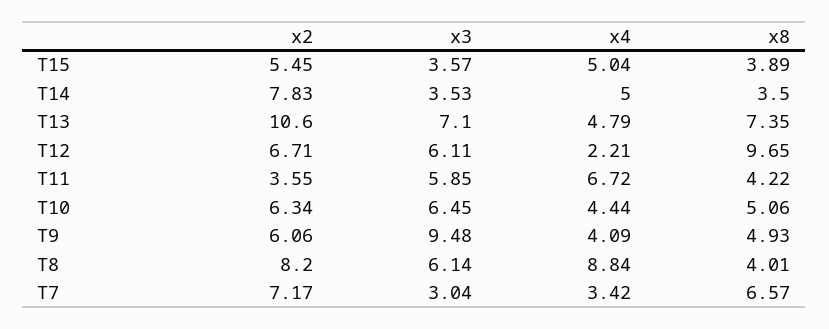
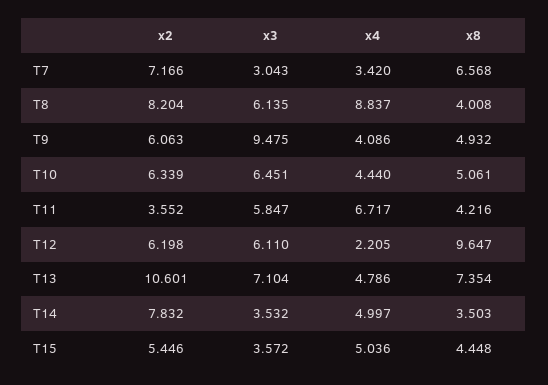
  {
    "x2": {
      "T15": 5.446,
      "T14": 7.832,
      "T13": 10.601,
-     "T12": 6.71,
+     "T12": 6.198,
      "T11": 3.552,
      "T10": 6.339,
      "T9": 6.063,
      "T8": 8.204,
      "T7": 7.166
    },
    "x3": {
      "T15": 3.572,
      "T14": 3.532,
      "T13": 7.104,
      "T12": 6.11,
      "T11": 5.847,
      "T10": 6.451,
      "T9": 9.475,
      "T8": 6.135,
      "T7": 3.043
    },
    "x4": {
      "T15": 5.036,
      "T14": 4.997,
      "T13": 4.786,
      "T12": 2.205,
      "T11": 6.717,
      "T10": 4.44,
      "T9": 4.086,
      "T8": 8.837,
      "T7": 3.42
    },
    "x8": {
-     "T15": 3.89,
+     "T15": 4.448,
      "T14": 3.503,
      "T13": 7.354,
      "T12": 9.647,
      "T11": 4.216,
      "T10": 5.061,
      "T9": 4.932,
      "T8": 4.008,
      "T7": 6.568
    }
  }

